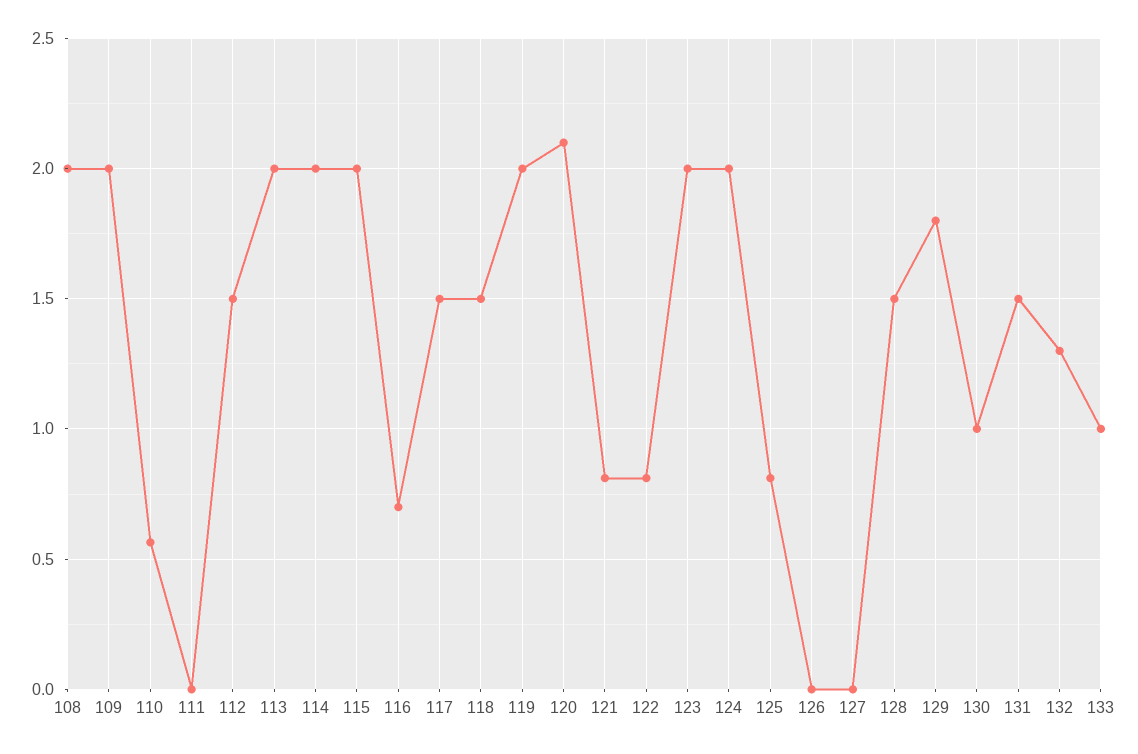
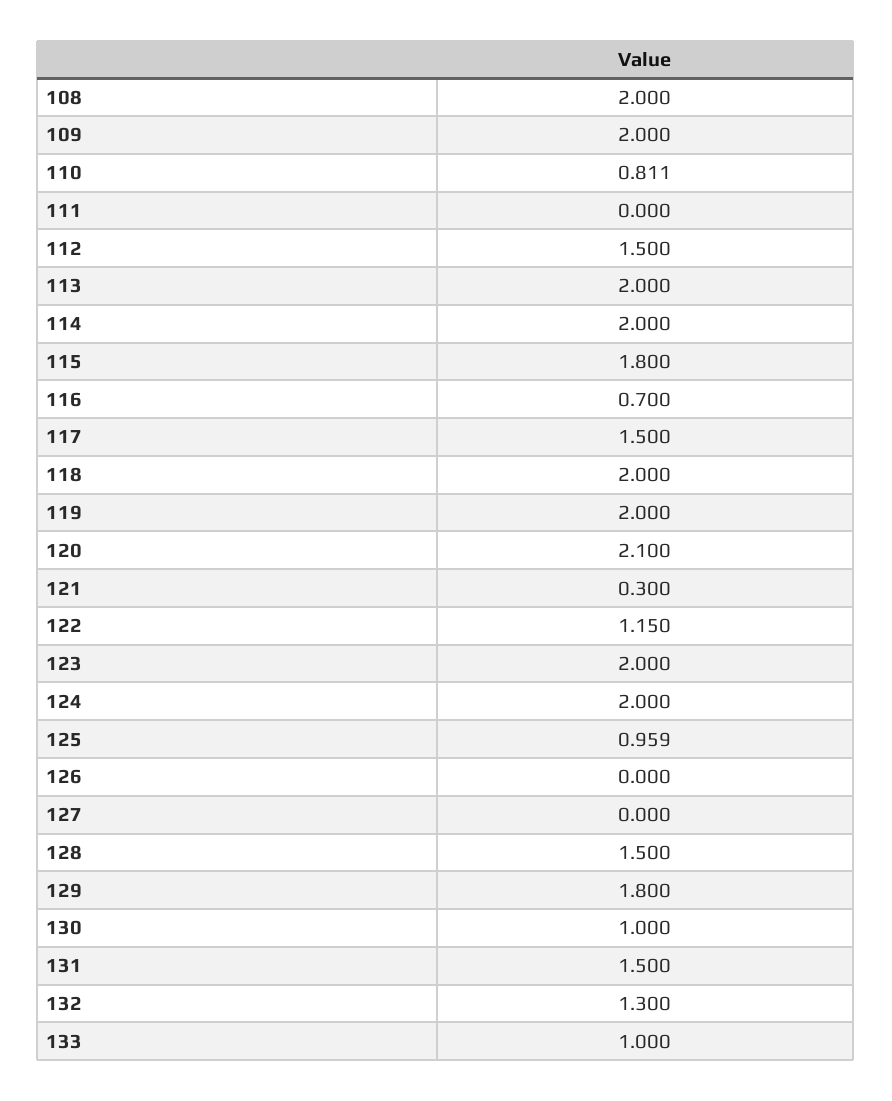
  {
    "108": 2,
    "109": 2,
-   "110": 0.55,
+   "110": 0.811,
    "111": 0,
    "112": 1.5,
    "113": 2,
    "114": 2,
-   "115": 2,
+   "115": 1.8,
    "116": 0.7,
    "117": 1.5,
-   "118": 1.5,
+   "118": 2,
    "119": 2,
    "120": 2.1,
-   "121": 0.8,
+   "121": 0.3,
-   "122": 0.8,
+   "122": 1.15,
    "123": 2,
    "124": 2,
-   "125": 0.8,
+   "125": 0.959,
    "126": 0,
    "127": 0,
    "128": 1.5,
    "129": 1.8,
    "130": 1,
    "131": 1.5,
    "132": 1.3,
    "133": 1
  }

